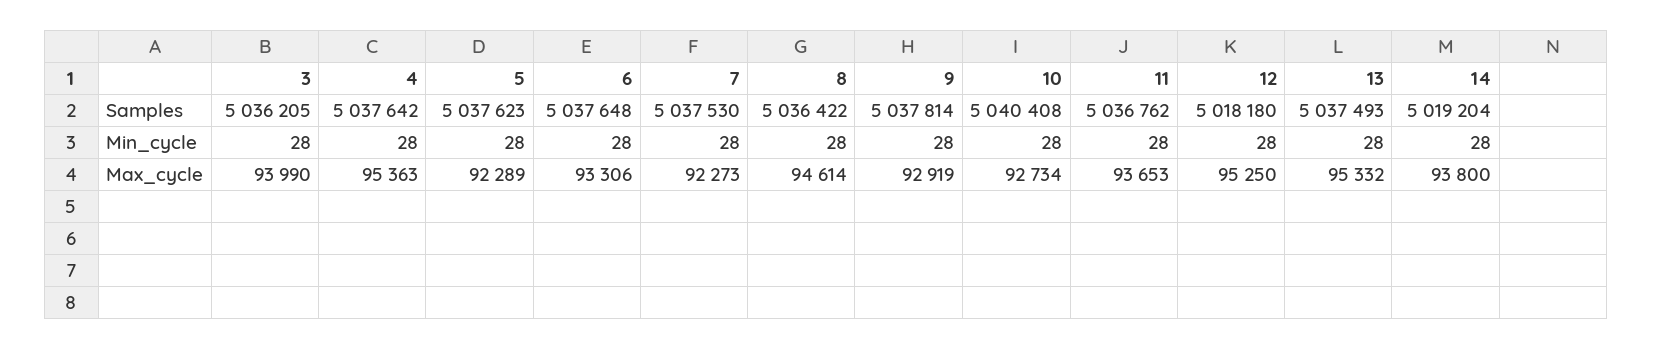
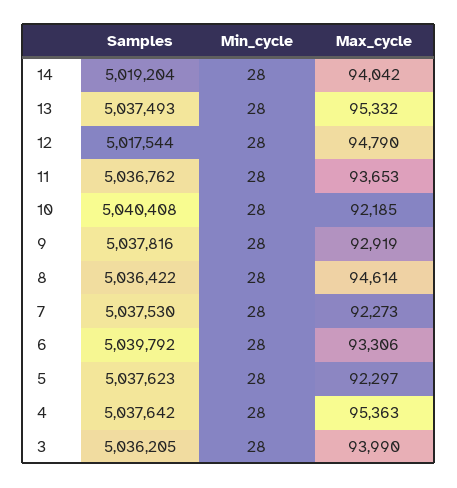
  {
    "3": {
      "Samples": 5036205,
      "Min_cycle": 28,
      "Max_cycle": 93990
    },
    "4": {
      "Samples": 5037642,
      "Min_cycle": 28,
      "Max_cycle": 95363
    },
    "5": {
      "Samples": 5037623,
      "Min_cycle": 28,
-     "Max_cycle": 92289
+     "Max_cycle": 92297
    },
    "6": {
-     "Samples": 5037648,
+     "Samples": 5039792,
      "Min_cycle": 28,
      "Max_cycle": 93306
    },
    "7": {
      "Samples": 5037530,
      "Min_cycle": 28,
      "Max_cycle": 92273
    },
    "8": {
      "Samples": 5036422,
      "Min_cycle": 28,
      "Max_cycle": 94614
    },
    "9": {
-     "Samples": 5037814,
+     "Samples": 5037816,
      "Min_cycle": 28,
      "Max_cycle": 92919
    },
    "10": {
      "Samples": 5040408,
      "Min_cycle": 28,
-     "Max_cycle": 92734
+     "Max_cycle": 92185
    },
    "11": {
      "Samples": 5036762,
      "Min_cycle": 28,
      "Max_cycle": 93653
    },
    "12": {
-     "Samples": 5018180,
+     "Samples": 5017544,
      "Min_cycle": 28,
-     "Max_cycle": 95250
+     "Max_cycle": 94790
    },
    "13": {
      "Samples": 5037493,
      "Min_cycle": 28,
      "Max_cycle": 95332
    },
    "14": {
      "Samples": 5019204,
      "Min_cycle": 28,
-     "Max_cycle": 93800
+     "Max_cycle": 94042
    }
  }

